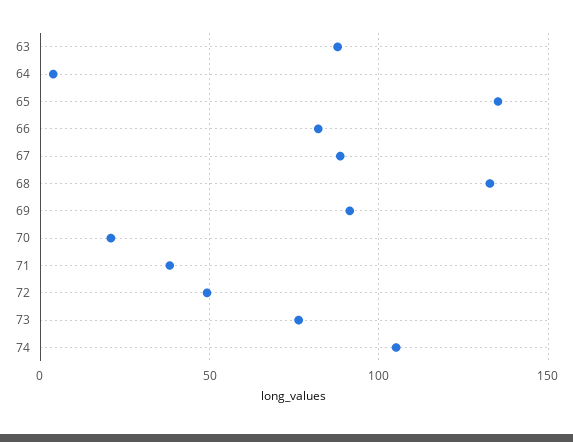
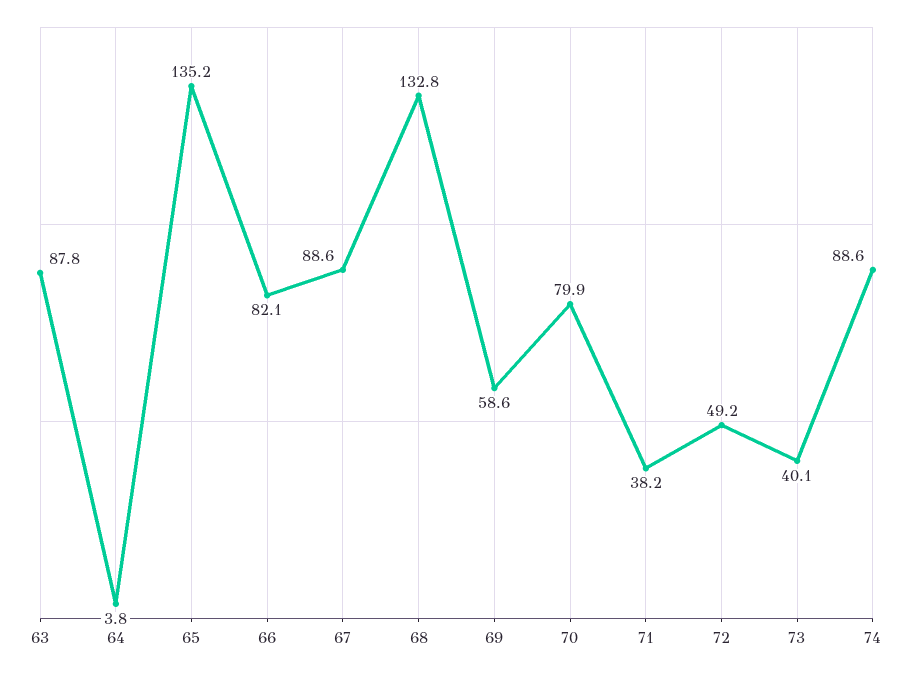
  {
    "63": 87.8,
    "64": 3.8,
    "65": 135.2,
    "66": 82.1,
    "67": 88.6,
    "68": 132.8,
-   "69": 90,
+   "69": 58.6,
-   "70": 20,
+   "70": 79.9,
    "71": 38.2,
    "72": 49.2,
-   "73": 75,
+   "73": 40.1,
-   "74": 105
+   "74": 88.6
  }

